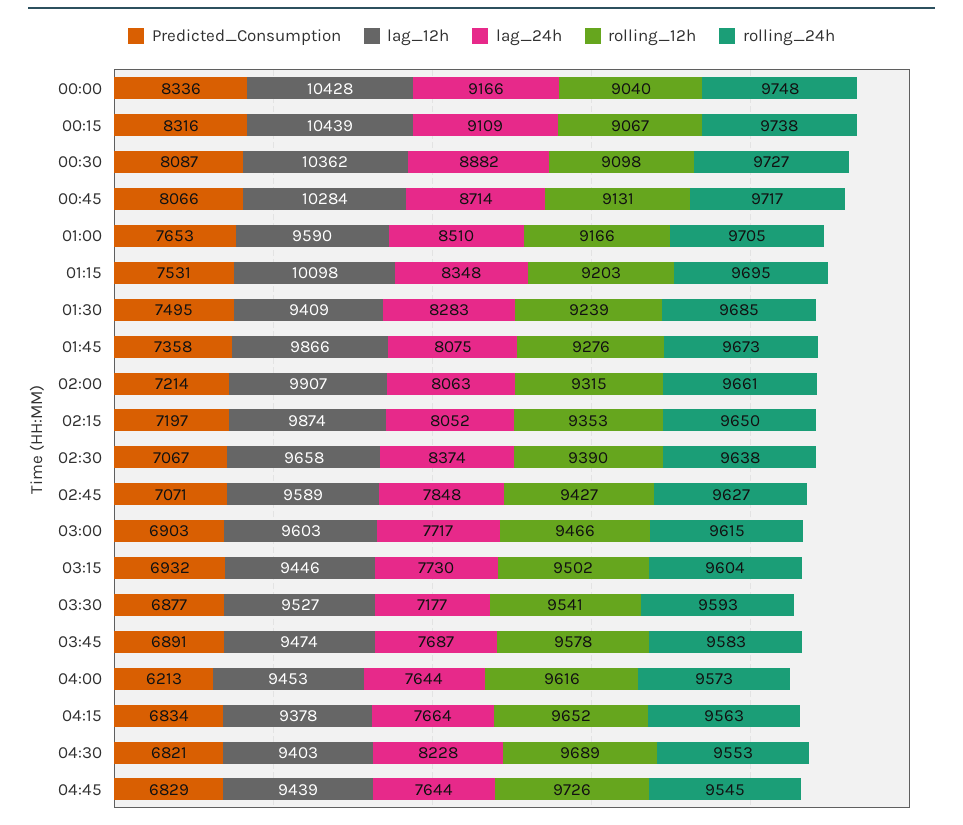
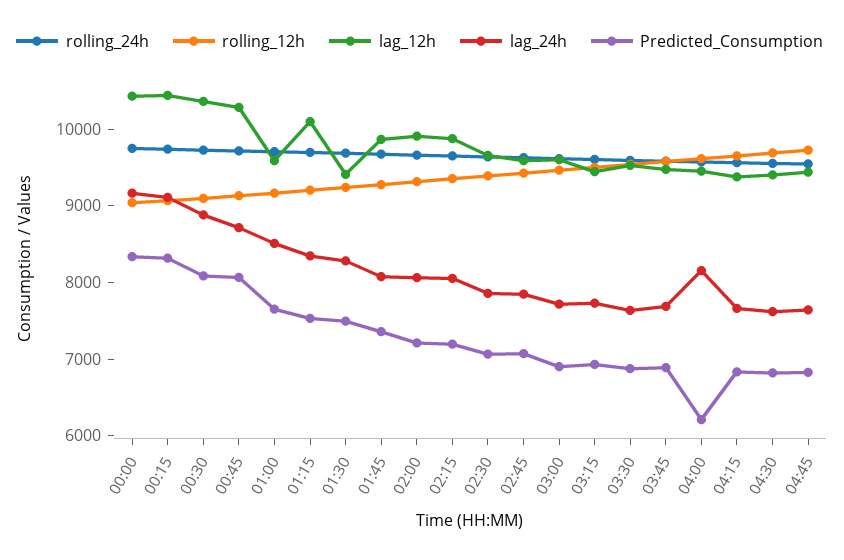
  {
    "Predicted_Consumption": {
      "00:00": 8336,
      "00:15": 8316,
      "00:30": 8087,
      "00:45": 8066,
      "01:00": 7653,
      "01:15": 7531,
      "01:30": 7495,
      "01:45": 7358,
      "02:00": 7214,
      "02:15": 7197,
      "02:30": 7067,
      "02:45": 7071,
      "03:00": 6903,
      "03:15": 6932,
      "03:30": 6877,
      "03:45": 6891,
      "04:00": 6213,
      "04:15": 6834,
      "04:30": 6821,
      "04:45": 6829
    },
    "lag_12h": {
      "00:00": 10428,
      "00:15": 10439,
      "00:30": 10362,
      "00:45": 10284,
      "01:00": 9590,
      "01:15": 10098,
      "01:30": 9409,
      "01:45": 9866,
      "02:00": 9907,
      "02:15": 9874,
      "02:30": 9658,
      "02:45": 9589,
      "03:00": 9603,
      "03:15": 9446,
      "03:30": 9527,
      "03:45": 9474,
      "04:00": 9453,
      "04:15": 9378,
      "04:30": 9403,
      "04:45": 9439
    },
    "lag_24h": {
      "00:00": 9166,
      "00:15": 9109,
      "00:30": 8882,
      "00:45": 8714,
      "01:00": 8510,
      "01:15": 8348,
      "01:30": 8283,
      "01:45": 8075,
      "02:00": 8063,
      "02:15": 8052,
-     "02:30": 8374,
+     "02:30": 7800,
      "02:45": 7848,
      "03:00": 7717,
      "03:15": 7730,
-     "03:30": 7177,
+     "03:30": 7600,
      "03:45": 7687,
-     "04:00": 7644,
+     "04:00": 8200,
      "04:15": 7664,
-     "04:30": 8228,
+     "04:30": 7600,
      "04:45": 7644
    },
    "rolling_12h": {
      "00:00": 9040,
      "00:15": 9067,
      "00:30": 9098,
      "00:45": 9131,
      "01:00": 9166,
      "01:15": 9203,
      "01:30": 9239,
      "01:45": 9276,
      "02:00": 9315,
      "02:15": 9353,
      "02:30": 9390,
      "02:45": 9427,
      "03:00": 9466,
      "03:15": 9502,
      "03:30": 9541,
      "03:45": 9578,
      "04:00": 9616,
      "04:15": 9652,
      "04:30": 9689,
      "04:45": 9726
    },
    "rolling_24h": {
      "00:00": 9748,
      "00:15": 9738,
      "00:30": 9727,
      "00:45": 9717,
      "01:00": 9705,
      "01:15": 9695,
      "01:30": 9685,
      "01:45": 9673,
      "02:00": 9661,
      "02:15": 9650,
      "02:30": 9638,
      "02:45": 9627,
      "03:00": 9615,
      "03:15": 9604,
      "03:30": 9593,
      "03:45": 9583,
      "04:00": 9573,
      "04:15": 9563,
      "04:30": 9553,
      "04:45": 9545
    }
  }

